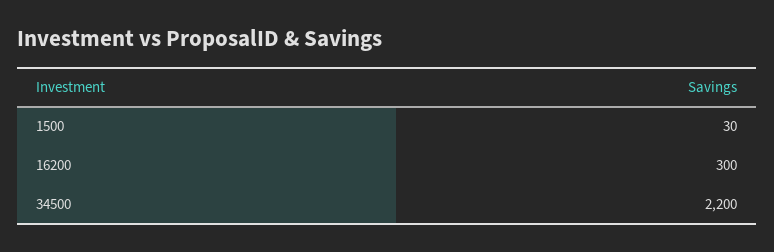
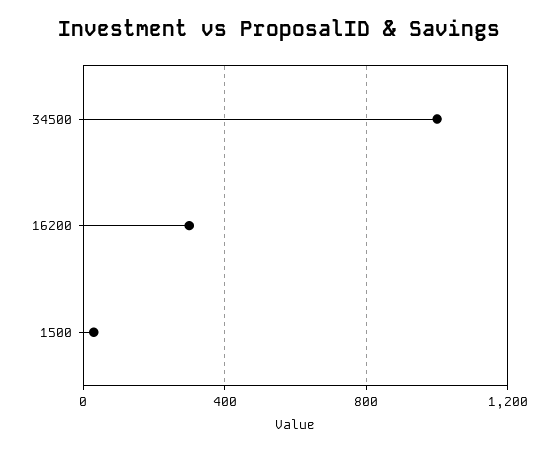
  {
    "1500": 30,
    "16200": 300,
-   "34500": 2200
+   "34500": 1000
  }

